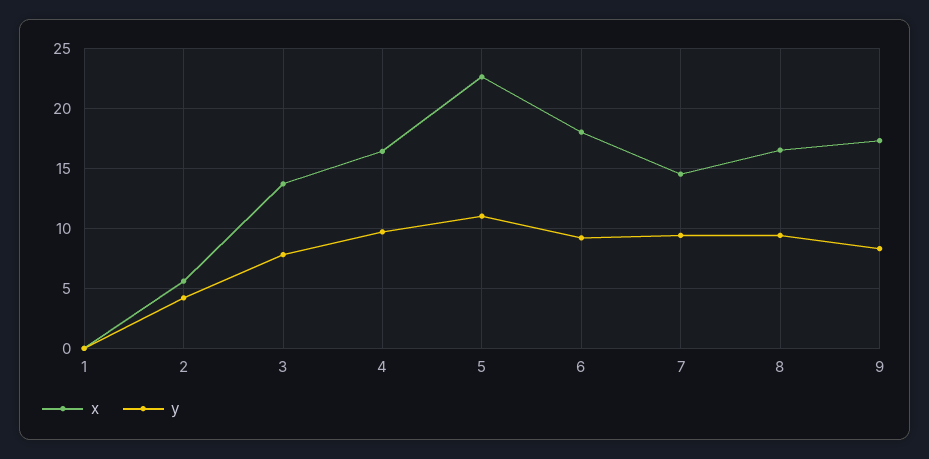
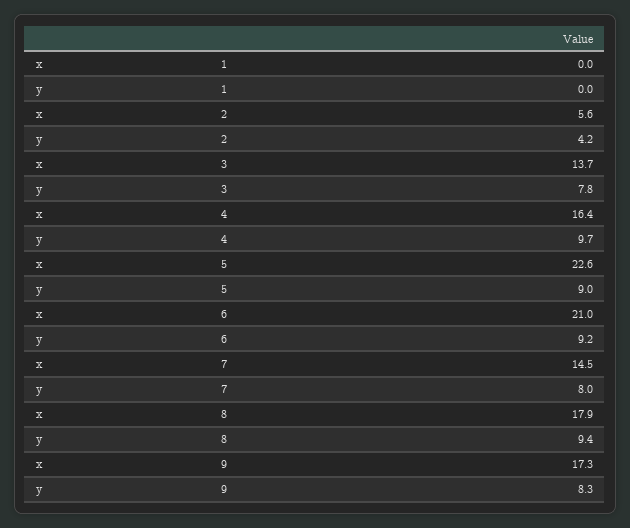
  {
    "x": {
      "1": 0,
      "2": 5.6,
      "3": 13.7,
      "4": 16.4,
      "5": 22.6,
-     "6": 18,
+     "6": 21,
      "7": 14.5,
-     "8": 16.5,
+     "8": 17.9,
      "9": 17.3
    },
    "y": {
      "1": 0,
      "2": 4.2,
      "3": 7.8,
      "4": 9.7,
-     "5": 11,
+     "5": 9,
      "6": 9.2,
-     "7": 9.5,
+     "7": 8,
      "8": 9.4,
      "9": 8.3
    }
  }

